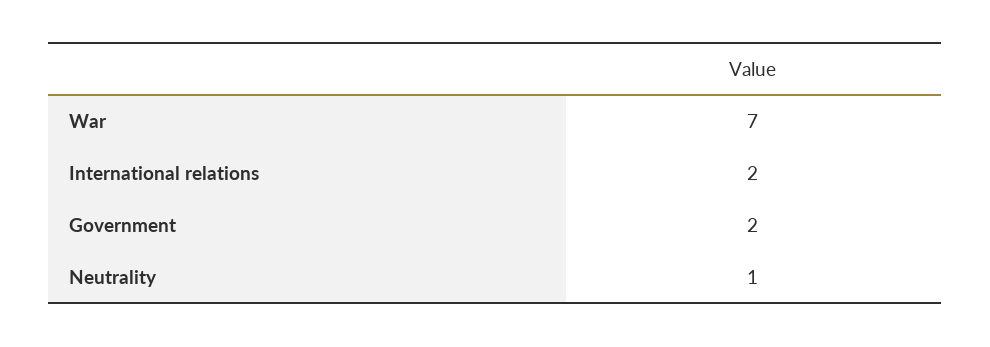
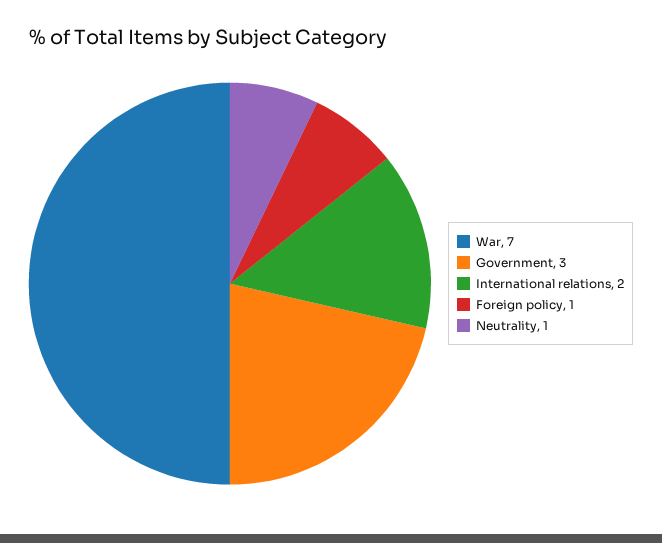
  {
    "War": 7,
    "International relations": 2,
-   "Government": 2,
+   "Government": 3,
-   "Neutrality": 1
+   "Neutrality": 1,
+   "Foreign policy": 1
  }

